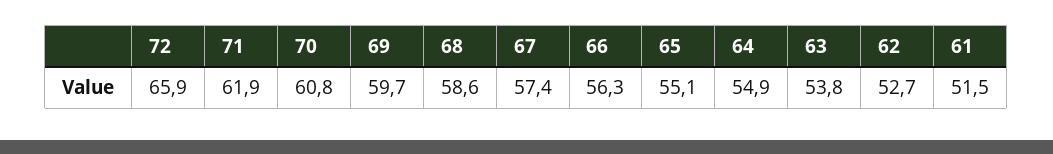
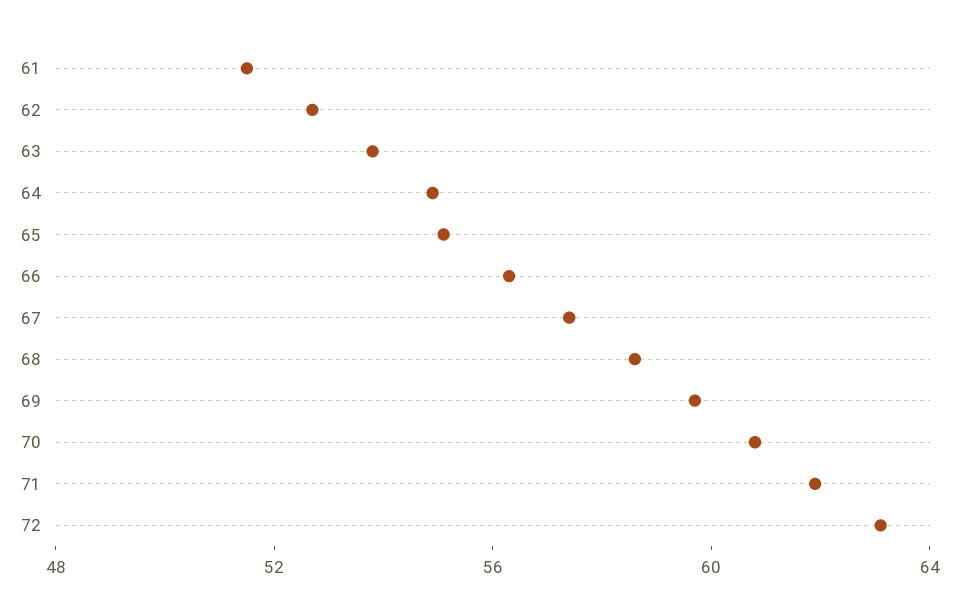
  {
-   "72": 65.9,
+   "72": 63,
    "71": 61.9,
    "70": 60.8,
    "69": 59.7,
    "68": 58.6,
    "67": 57.4,
    "66": 56.3,
    "65": 55.1,
    "64": 54.9,
    "63": 53.8,
    "62": 52.7,
    "61": 51.5
  }

